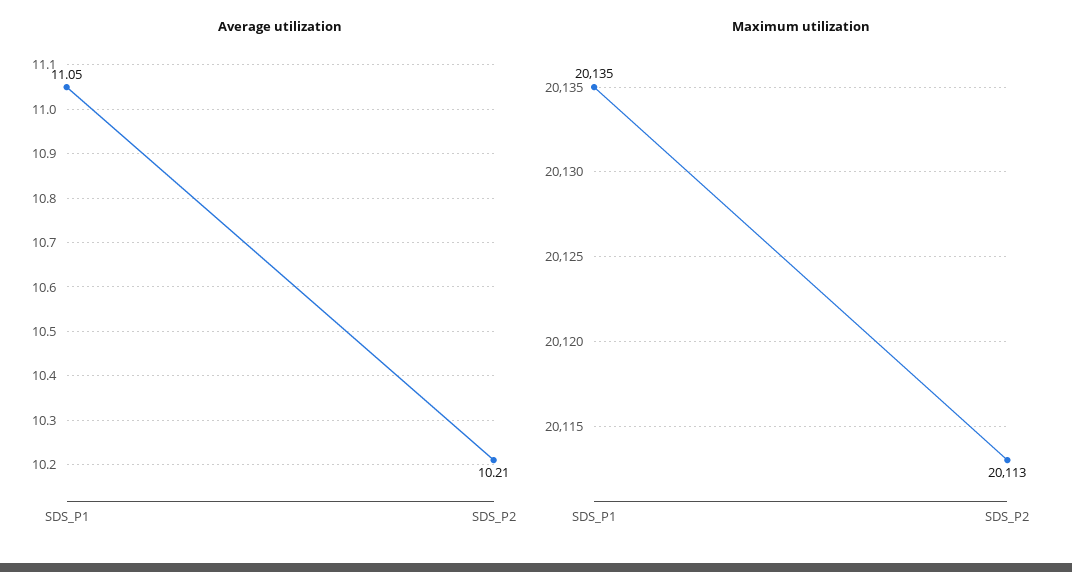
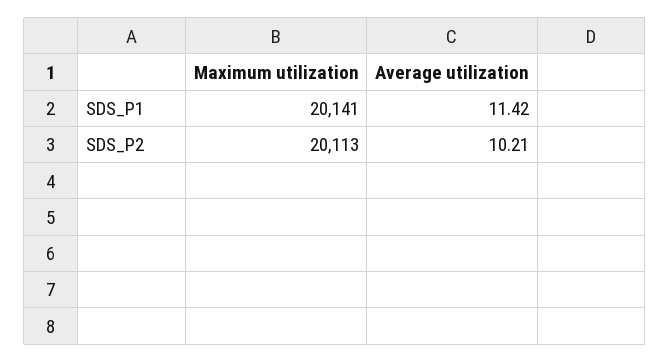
  {
    "Average utilization": {
-     "SDS_P1": 11.05,
+     "SDS_P1": 11.42,
      "SDS_P2": 10.21
    },
    "Maximum utilization": {
-     "SDS_P1": 20135,
+     "SDS_P1": 20141,
      "SDS_P2": 20113
    }
  }

